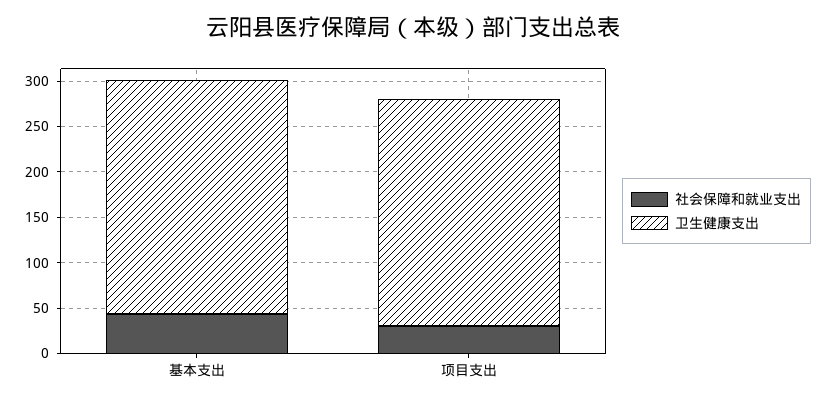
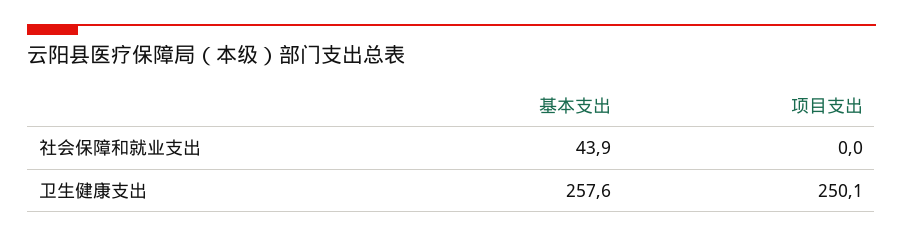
  {
    "社会保障和就业支出": {
      "基本支出": 43.9,
-     "项目支出": 30
+     "项目支出": 0
    },
    "卫生健康支出": {
      "基本支出": 257.6,
      "项目支出": 250.1
    }
  }

